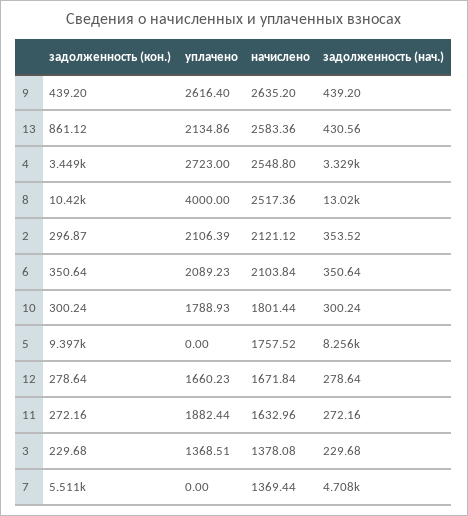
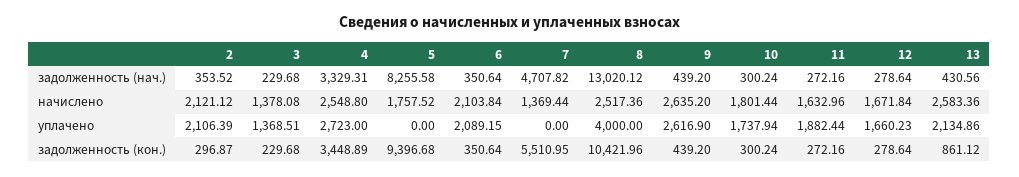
  {
    "задолженность (кон.)": {
      "9": 439.2,
      "13": 861.12,
      "4": 3448.89,
      "8": 10421.96,
      "2": 296.87,
      "6": 350.64,
      "10": 300.24,
      "5": 9396.68,
      "12": 278.64,
      "11": 272.16,
      "3": 229.68,
      "7": 5510.95
    },
    "уплачено": {
-     "9": 2616.4,
+     "9": 2616.9,
      "13": 2134.86,
      "4": 2723,
      "8": 4000,
      "2": 2106.39,
-     "6": 2089.23,
+     "6": 2089.15,
-     "10": 1788.93,
+     "10": 1737.94,
      "5": 0,
      "12": 1660.23,
      "11": 1882.44,
      "3": 1368.51,
      "7": 0
    },
    "начислено": {
      "9": 2635.2,
      "13": 2583.36,
      "4": 2548.8,
      "8": 2517.36,
      "2": 2121.12,
      "6": 2103.84,
      "10": 1801.44,
      "5": 1757.52,
      "12": 1671.84,
      "11": 1632.96,
      "3": 1378.08,
      "7": 1369.44
    },
    "задолженность (нач.)": {
      "9": 439.2,
      "13": 430.56,
      "4": 3329.31,
      "8": 13020.12,
      "2": 353.52,
      "6": 350.64,
      "10": 300.24,
      "5": 8255.58,
      "12": 278.64,
      "11": 272.16,
      "3": 229.68,
      "7": 4707.82
    }
  }

